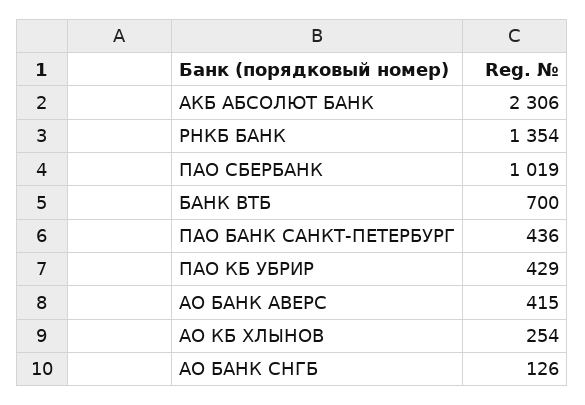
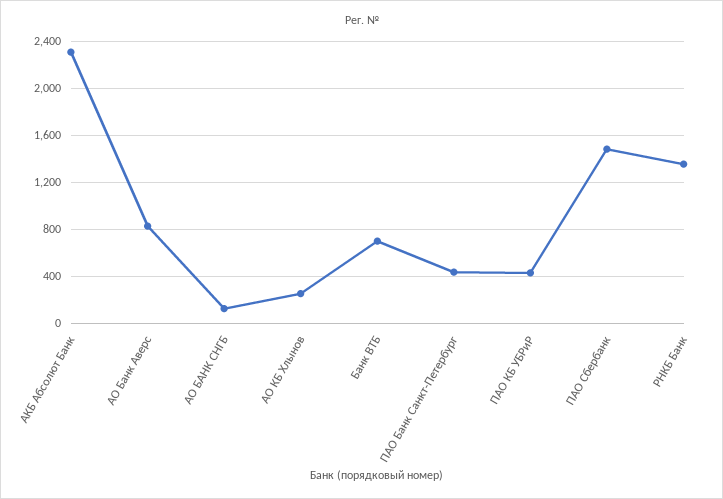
  {
    "АКБ АБСОЛЮТ БАНК": 2306,
    "РНКБ БАНК": 1354,
-   "ПАО СБЕРБАНК": 1019,
+   "ПАО СБЕРБАНК": 1500,
    "БАНК ВТБ": 700,
    "ПАО БАНК САНКТ-ПЕТЕРБУРГ": 436,
    "ПАО КБ УБРИР": 429,
-   "АО БАНК АВЕРС": 415,
+   "АО БАНК АВЕРС": 800,
    "АО КБ ХЛЫНОВ": 254,
    "АО БАНК СНГБ": 126
  }

